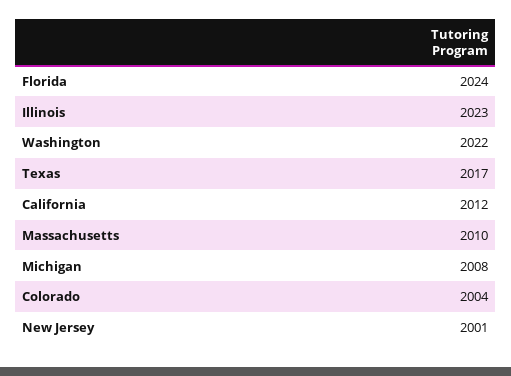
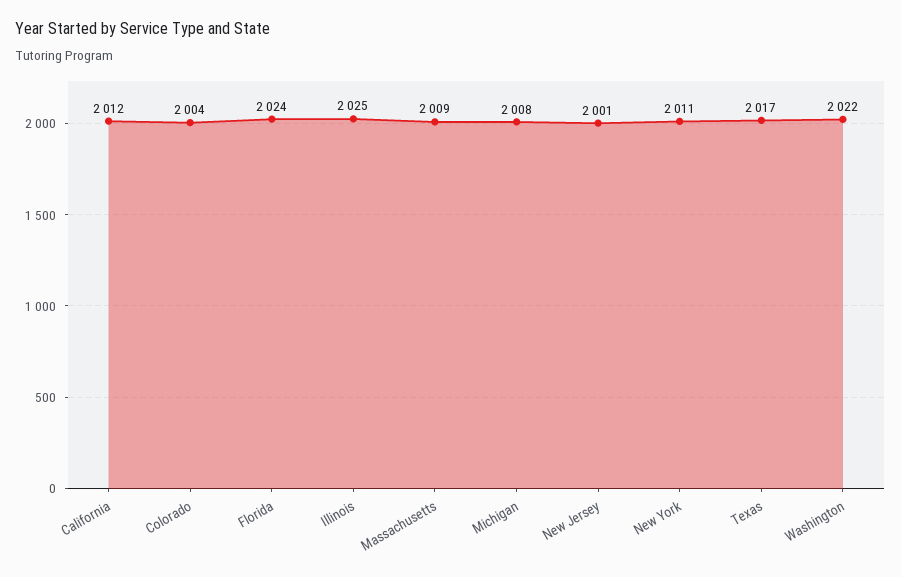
  {
    "Florida": 2024,
-   "Illinois": 2023,
+   "Illinois": 2025,
    "Washington": 2022,
    "Texas": 2017,
    "California": 2012,
-   "Massachusetts": 2010,
+   "Massachusetts": 2009,
    "Michigan": 2008,
    "Colorado": 2004,
-   "New Jersey": 2001
+   "New Jersey": 2001,
+   "New York": 2011
  }

